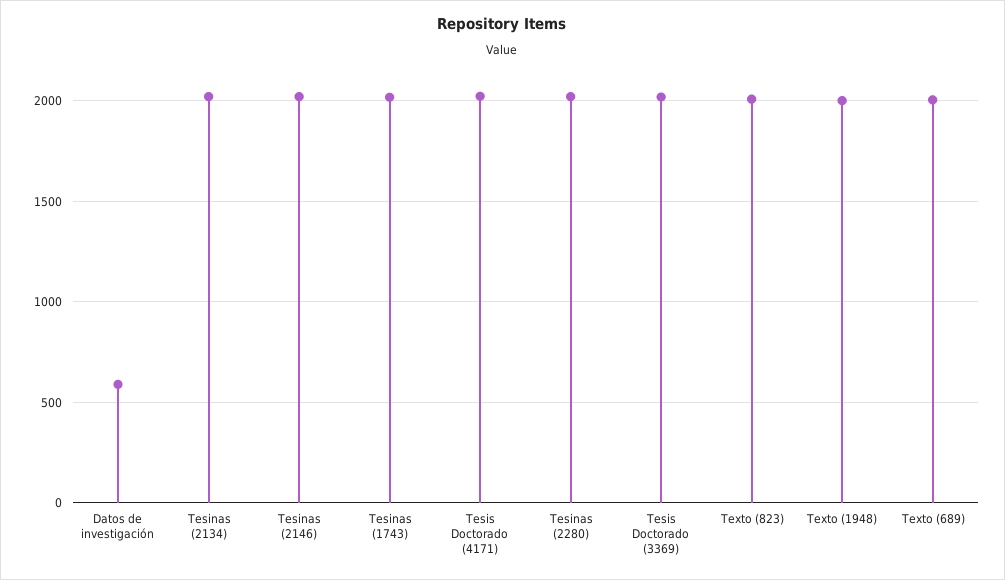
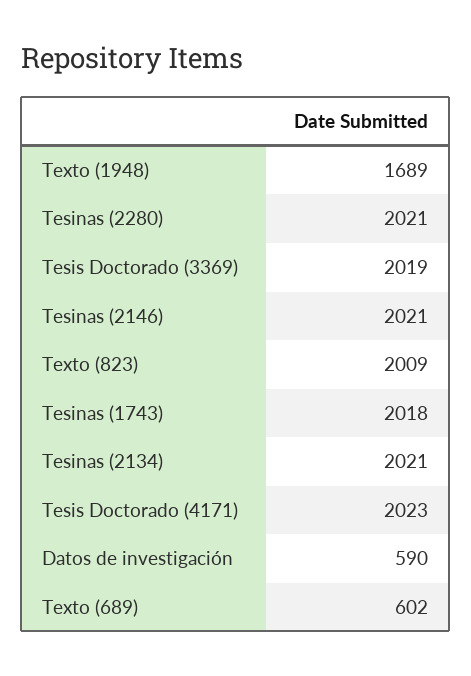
  {
    "Datos de investigación": 590,
    "Tesinas (2134)": 2021,
    "Tesinas (2146)": 2021,
    "Tesinas (1743)": 2018,
    "Tesis Doctorado (4171)": 2023,
    "Tesinas (2280)": 2021,
    "Tesis Doctorado (3369)": 2019,
    "Texto (823)": 2009,
-   "Texto (1948)": 2000,
+   "Texto (1948)": 1689,
-   "Texto (689)": 2000
+   "Texto (689)": 602
  }

